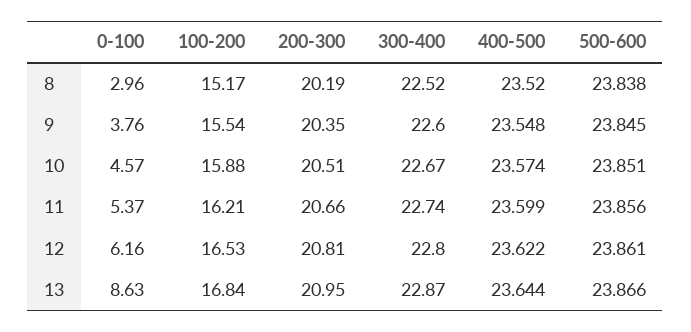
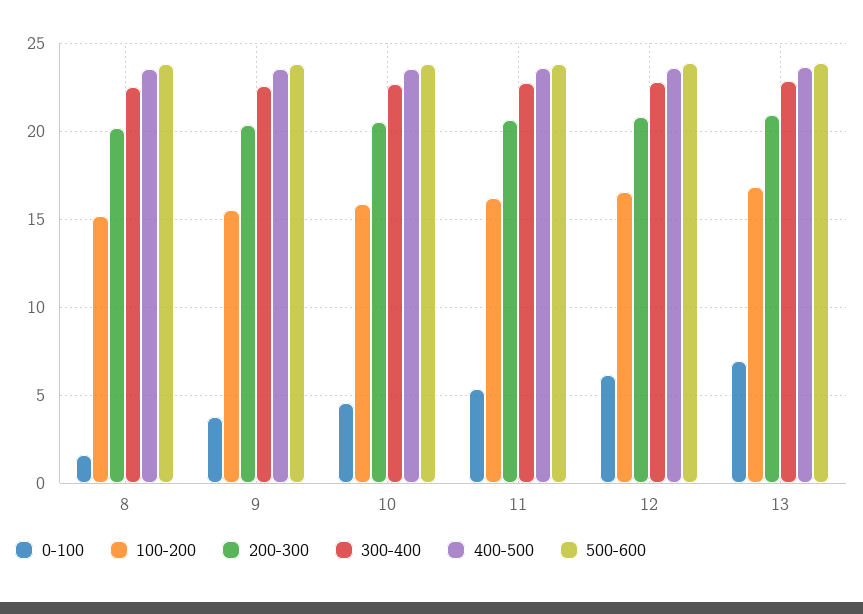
  {
    "0-100": {
-     "8": 2.96,
+     "8": 1.5,
      "9": 3.76,
      "10": 4.57,
      "11": 5.37,
      "12": 6.16,
-     "13": 8.63
+     "13": 7
    },
    "100-200": {
      "8": 15.17,
      "9": 15.54,
      "10": 15.88,
      "11": 16.21,
      "12": 16.53,
      "13": 16.84
    },
    "200-300": {
      "8": 20.19,
      "9": 20.35,
      "10": 20.51,
      "11": 20.66,
      "12": 20.81,
      "13": 20.95
    },
    "300-400": {
      "8": 22.52,
      "9": 22.6,
      "10": 22.67,
      "11": 22.74,
      "12": 22.8,
      "13": 22.87
    },
    "400-500": {
      "8": 23.52,
      "9": 23.548,
      "10": 23.574,
      "11": 23.599,
      "12": 23.622,
      "13": 23.644
    },
    "500-600": {
      "8": 23.838,
      "9": 23.845,
      "10": 23.851,
      "11": 23.856,
      "12": 23.861,
      "13": 23.866
    }
  }

